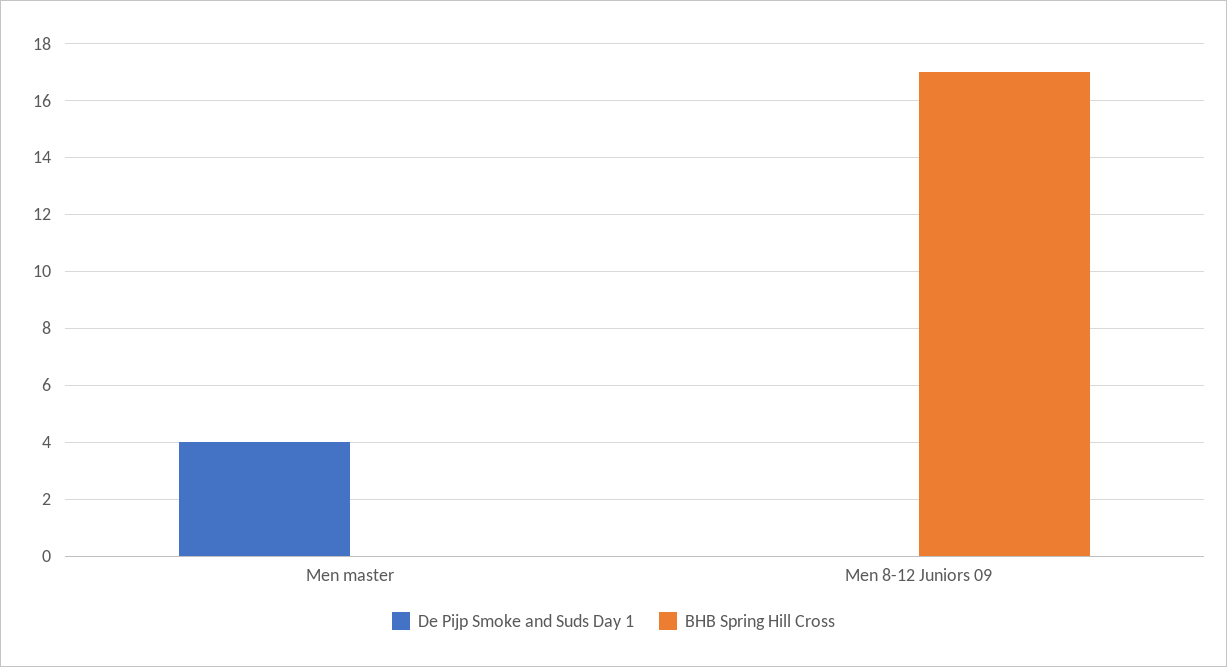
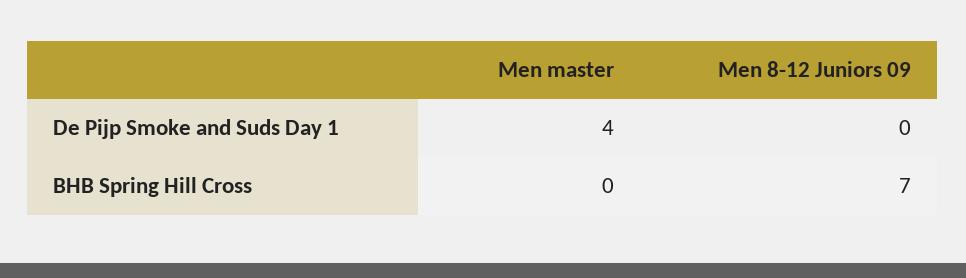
  {
    "De Pijp Smoke and Suds Day 1": {
      "Men master": 4,
      "Men 8-12 Juniors 09": 0
    },
    "BHB Spring Hill Cross": {
      "Men master": 0,
-     "Men 8-12 Juniors 09": 17
+     "Men 8-12 Juniors 09": 7
    }
  }

